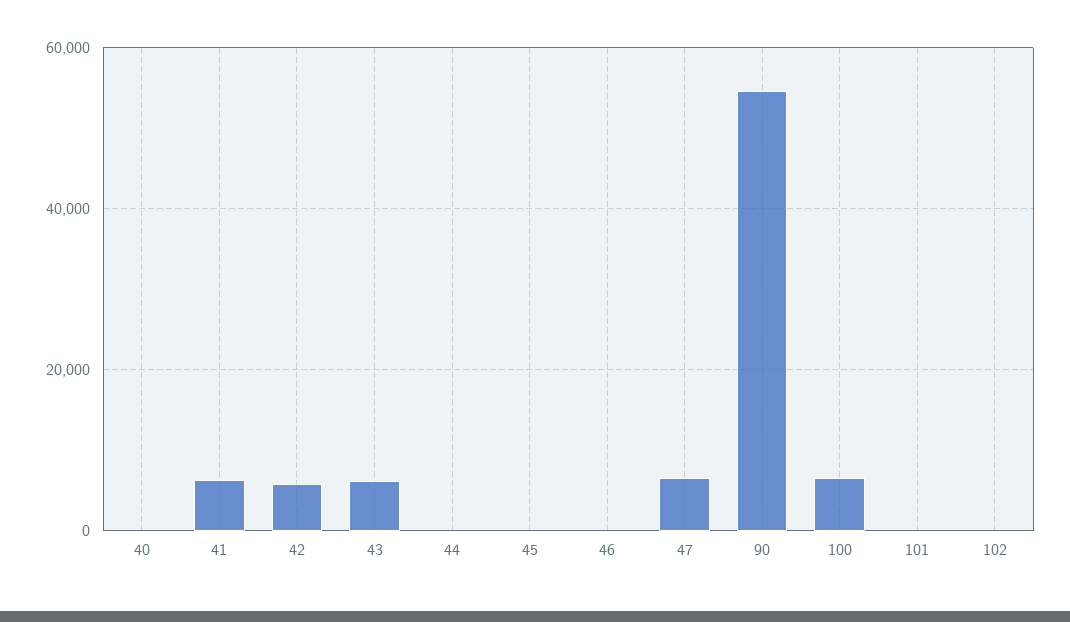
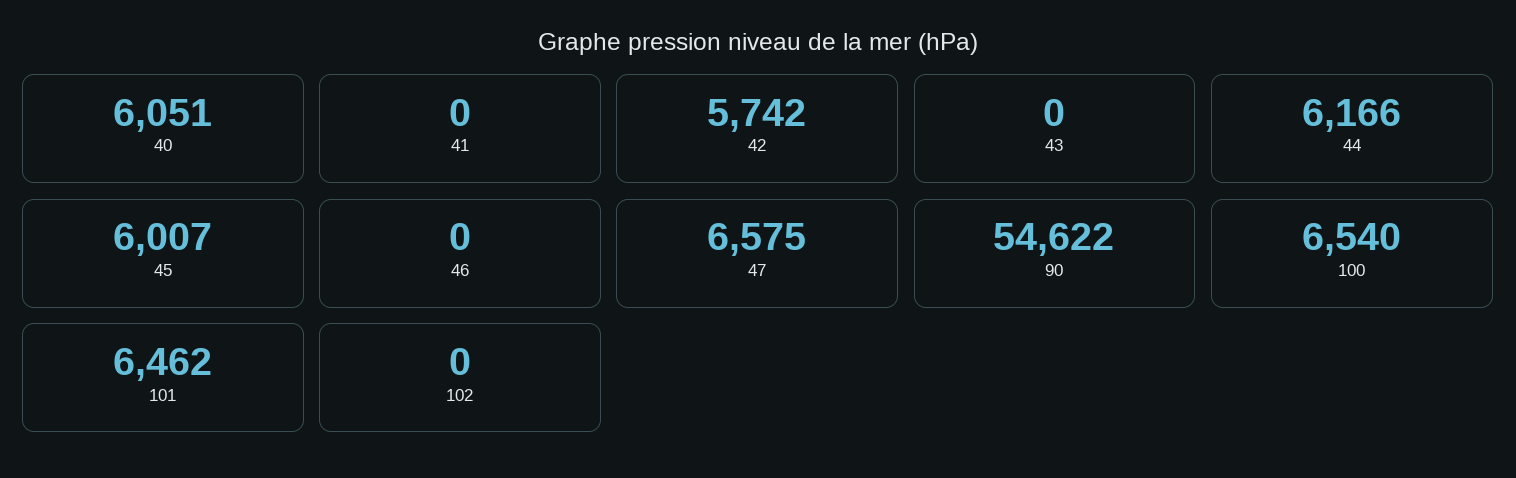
  {
-   "40": 0,
+   "40": 6051,
-   "41": 6000,
+   "41": 0,
    "42": 5742,
-   "43": 6000,
+   "43": 0,
-   "44": 0,
+   "44": 6166,
-   "45": 0,
+   "45": 6007,
    "46": 0,
    "47": 6575,
    "90": 54622,
    "100": 6540,
-   "101": 0,
+   "101": 6462,
    "102": 0
  }

